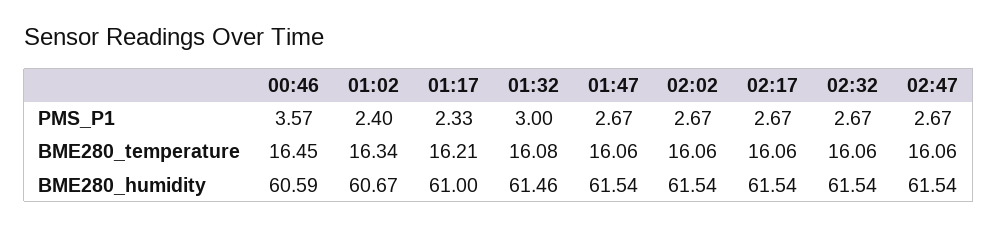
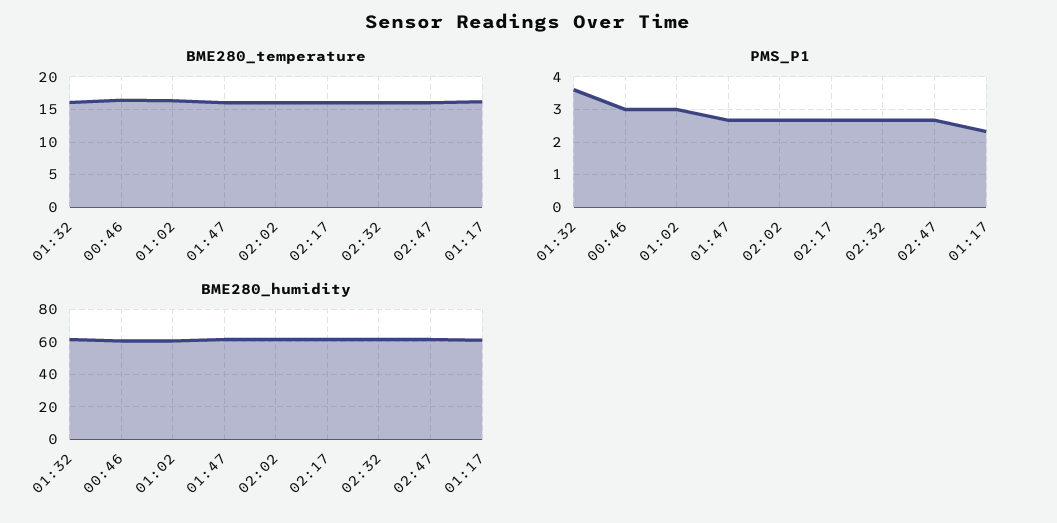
  {
    "PMS_P1": {
-     "00:46": 3.57,
+     "00:46": 3,
-     "01:02": 2.4,
+     "01:02": 3,
      "01:17": 2.33,
-     "01:32": 3,
+     "01:32": 3.6,
      "01:47": 2.67,
      "02:02": 2.67,
      "02:17": 2.67,
      "02:32": 2.67,
      "02:47": 2.67
    },
    "BME280_temperature": {
      "00:46": 16.45,
      "01:02": 16.34,
      "01:17": 16.21,
      "01:32": 16.08,
      "01:47": 16.06,
      "02:02": 16.06,
      "02:17": 16.06,
      "02:32": 16.06,
      "02:47": 16.06
    },
    "BME280_humidity": {
      "00:46": 60.59,
      "01:02": 60.67,
      "01:17": 61,
      "01:32": 61.46,
      "01:47": 61.54,
      "02:02": 61.54,
      "02:17": 61.54,
      "02:32": 61.54,
      "02:47": 61.54
    }
  }

